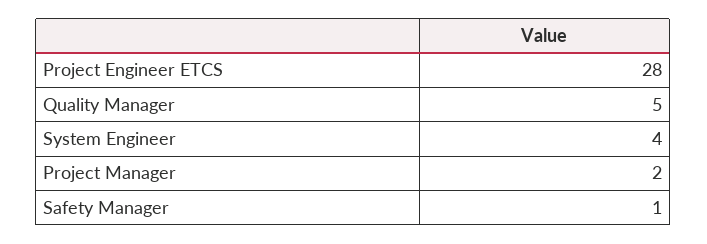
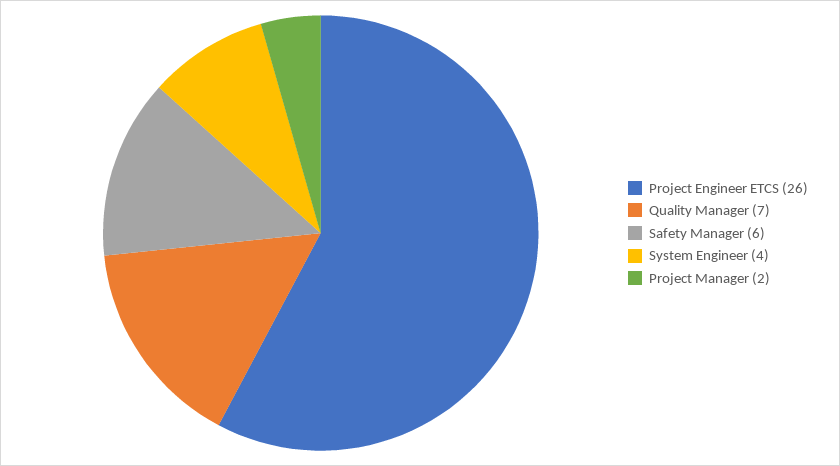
  {
-   "Project Engineer ETCS": 28,
+   "Project Engineer ETCS": 26,
-   "Quality Manager": 5,
+   "Quality Manager": 7,
    "System Engineer": 4,
    "Project Manager": 2,
-   "Safety Manager": 1
+   "Safety Manager": 6
  }

